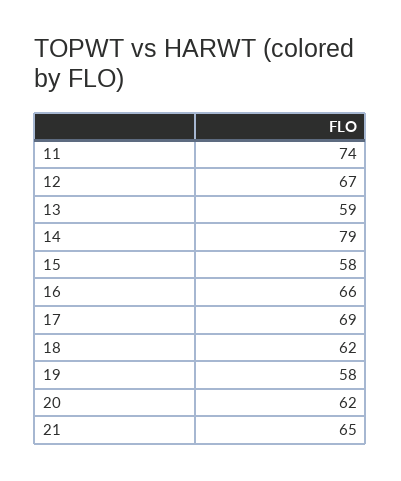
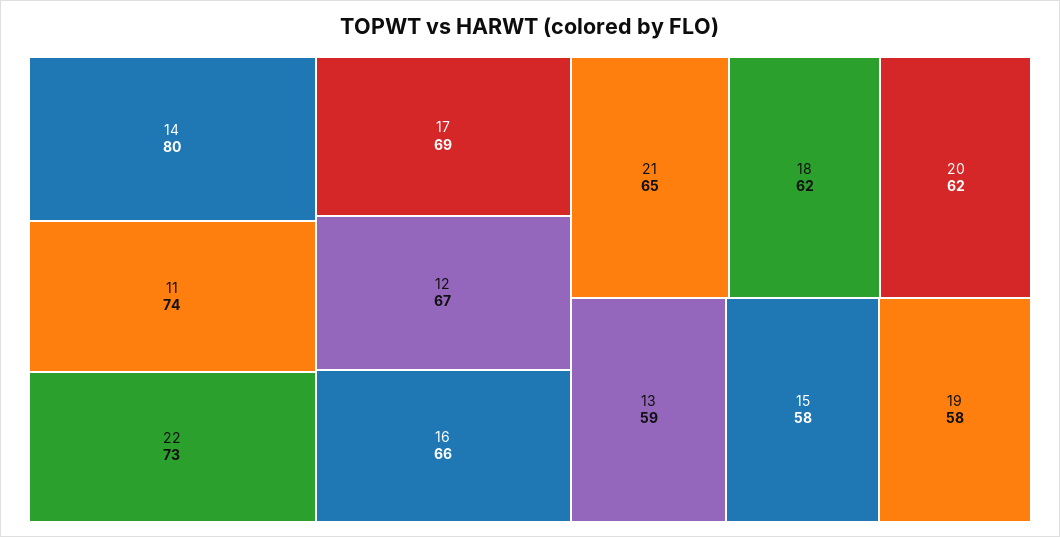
  {
    "11": 74,
    "12": 67,
    "13": 59,
-   "14": 79,
+   "14": 80,
    "15": 58,
    "16": 66,
    "17": 69,
    "18": 62,
    "19": 58,
    "20": 62,
-   "21": 65
+   "21": 65,
+   "22": 73
  }

